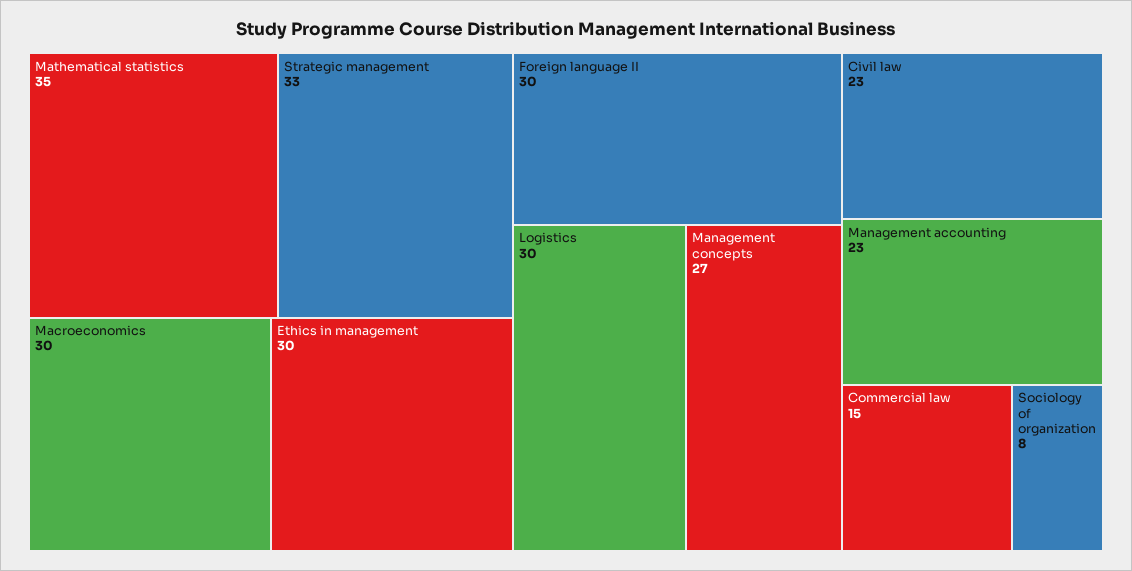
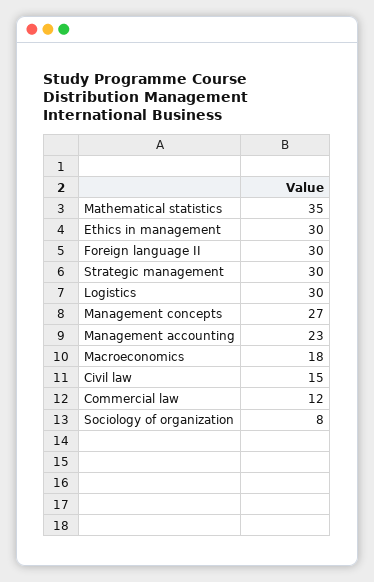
  {
    "Mathematical statistics": 35,
-   "Strategic management": 33,
+   "Strategic management": 30,
-   "Macroeconomics": 30,
+   "Macroeconomics": 18,
    "Ethics in management": 30,
    "Foreign language II": 30,
    "Logistics": 30,
    "Management concepts": 27,
-   "Civil law": 23,
+   "Civil law": 15,
    "Management accounting": 23,
-   "Commercial law": 15,
+   "Commercial law": 12,
    "Sociology of organization": 8
  }

